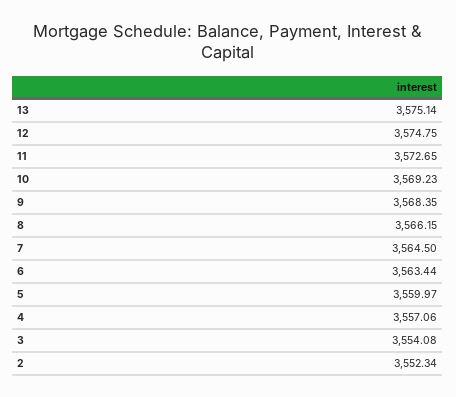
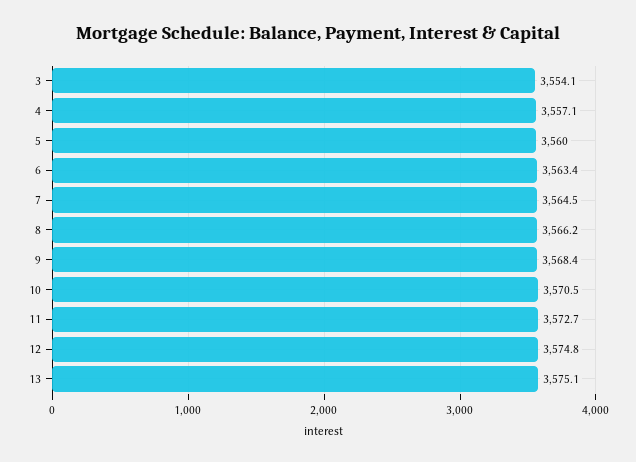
  {
    "13": 3575.14,
    "12": 3574.75,
    "11": 3572.65,
-   "10": 3569.23,
+   "10": 3570.5,
    "9": 3568.35,
    "8": 3566.15,
    "7": 3564.5,
    "6": 3563.44,
    "5": 3559.97,
    "4": 3557.06,
-   "3": 3554.08,
+   "3": 3554.08
-   "2": 3552.34
  }

